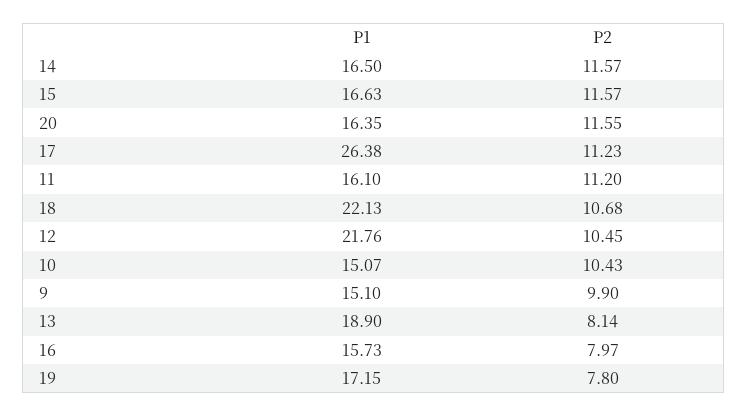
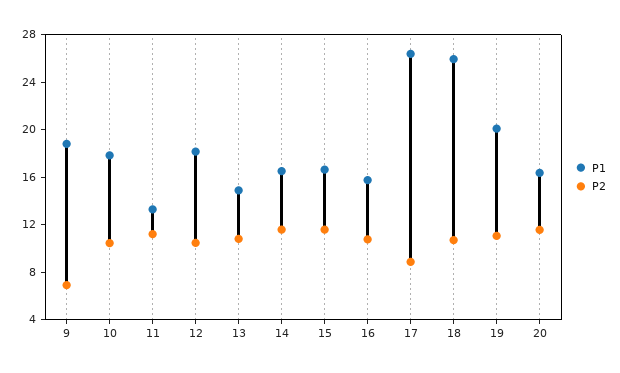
  {
    "P1": {
      "14": 16.5,
      "15": 16.63,
      "20": 16.35,
      "17": 26.38,
-     "11": 16.1,
+     "11": 13,
-     "18": 22.13,
+     "18": 26,
-     "12": 21.76,
+     "12": 18,
-     "10": 15.07,
+     "10": 18,
-     "9": 15.1,
+     "9": 19,
-     "13": 18.9,
+     "13": 15,
      "16": 15.73,
-     "19": 17.15
+     "19": 20
    },
    "P2": {
      "14": 11.57,
      "15": 11.57,
      "20": 11.55,
-     "17": 11.23,
+     "17": 9,
      "11": 11.2,
      "18": 10.68,
      "12": 10.45,
      "10": 10.43,
-     "9": 9.9,
+     "9": 7,
-     "13": 8.14,
+     "13": 11,
-     "16": 7.97,
+     "16": 11,
-     "19": 7.8
+     "19": 11
    }
  }

